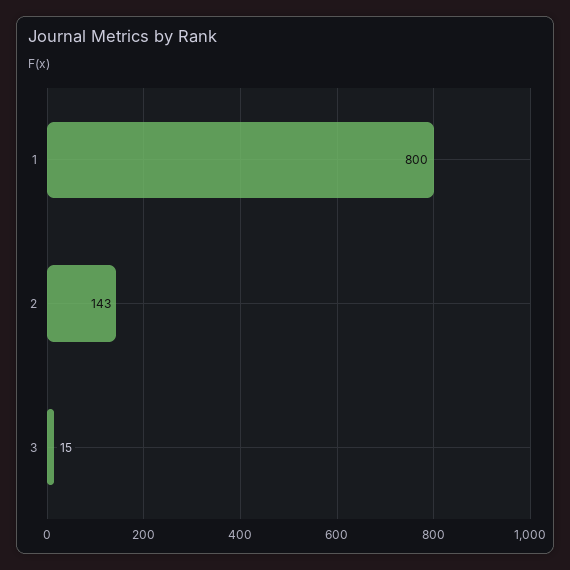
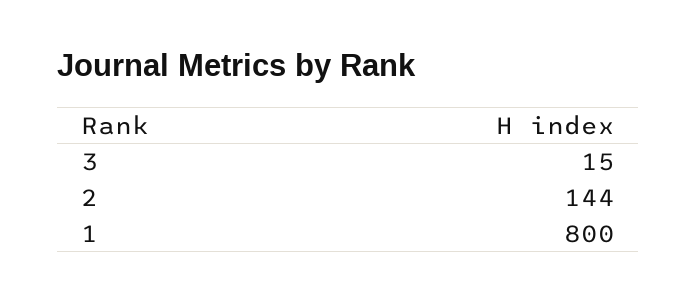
  {
    "1": 800,
-   "2": 143,
+   "2": 144,
    "3": 15
  }

